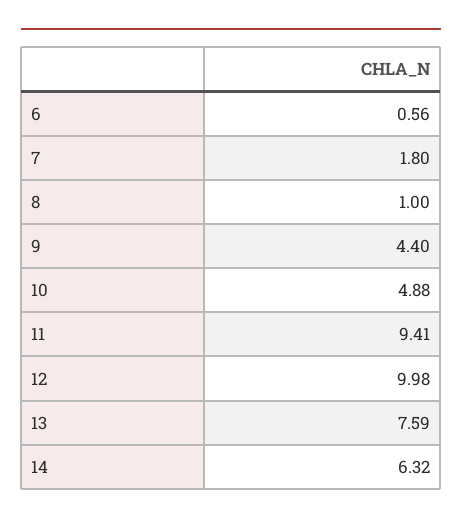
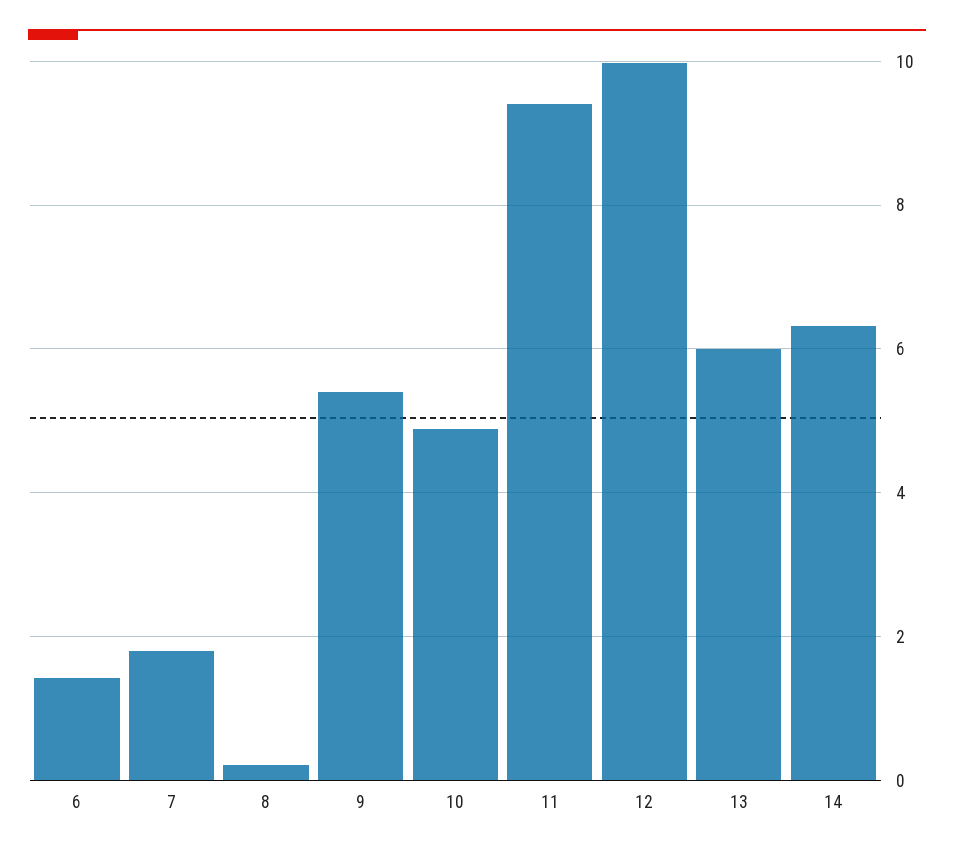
  {
-   "6": 0.56,
+   "6": 1.4,
    "7": 1.8,
-   "8": 1,
+   "8": 0.2,
-   "9": 4.4,
+   "9": 5.4,
    "10": 4.88,
    "11": 9.41,
    "12": 9.98,
-   "13": 7.59,
+   "13": 6,
    "14": 6.32
  }

